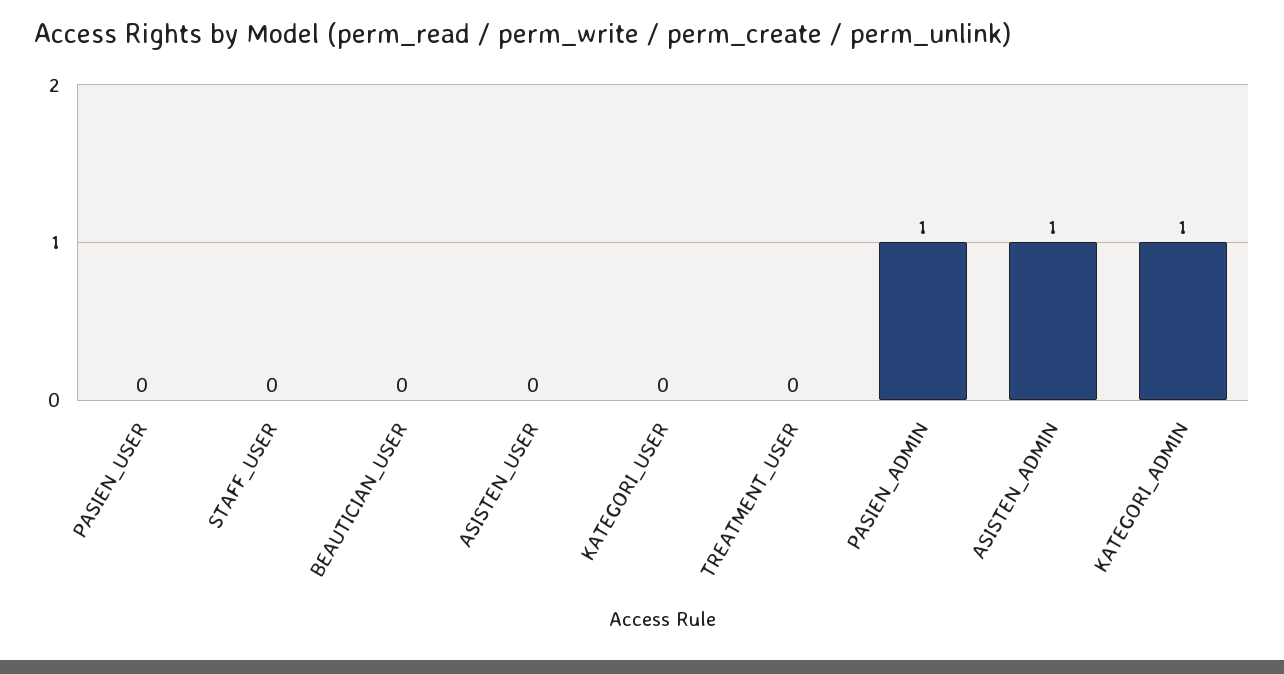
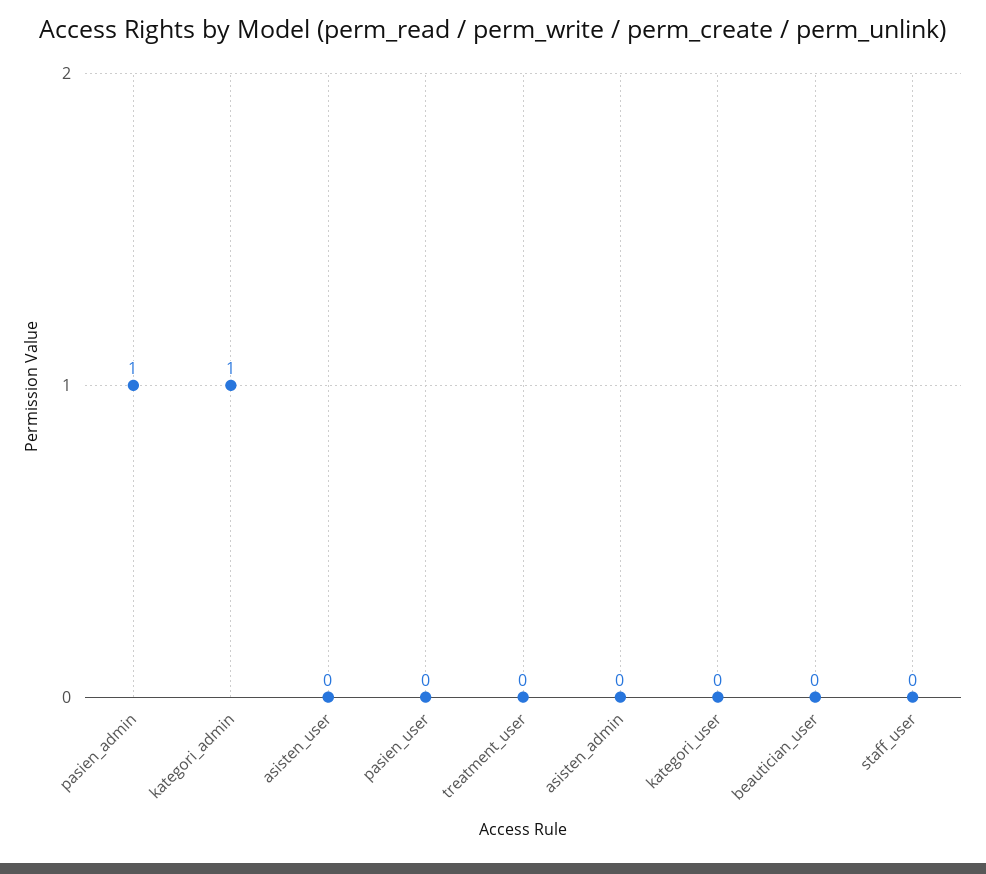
  {
    "PASIEN_USER": 0,
    "STAFF_USER": 0,
    "BEAUTICIAN_USER": 0,
    "ASISTEN_USER": 0,
    "KATEGORI_USER": 0,
    "TREATMENT_USER": 0,
    "PASIEN_ADMIN": 1,
-   "ASISTEN_ADMIN": 1,
+   "ASISTEN_ADMIN": 0,
    "KATEGORI_ADMIN": 1
  }

